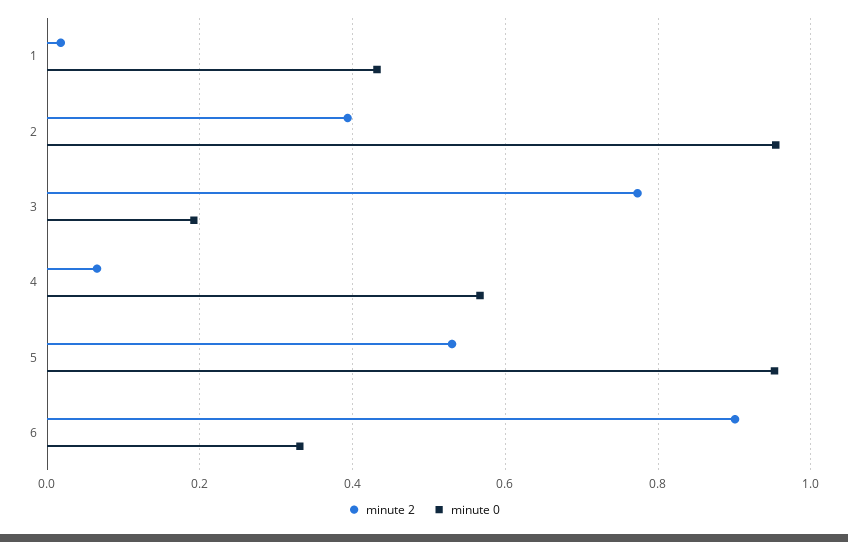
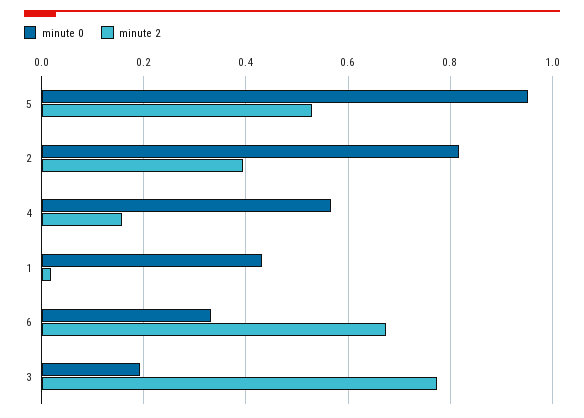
  {
    "minute 2": {
      "1": 0.02,
      "2": 0.4,
      "3": 0.78,
-     "4": 0.06,
+     "4": 0.16,
      "5": 0.54,
-     "6": 0.9
+     "6": 0.68
    },
    "minute 0": {
      "1": 0.44,
-     "2": 0.96,
+     "2": 0.82,
      "3": 0.2,
      "4": 0.56,
      "5": 0.96,
      "6": 0.34
    }
  }

